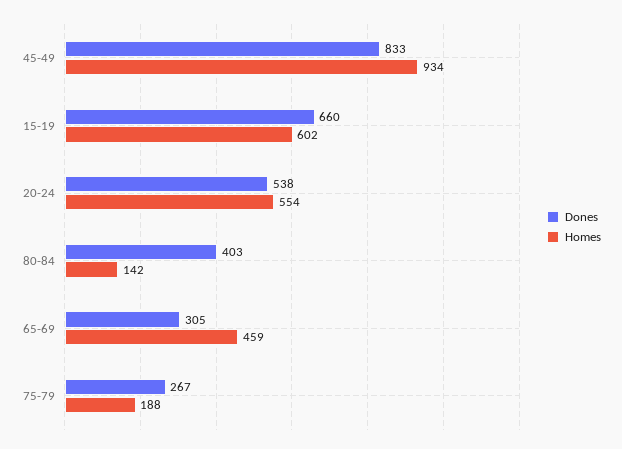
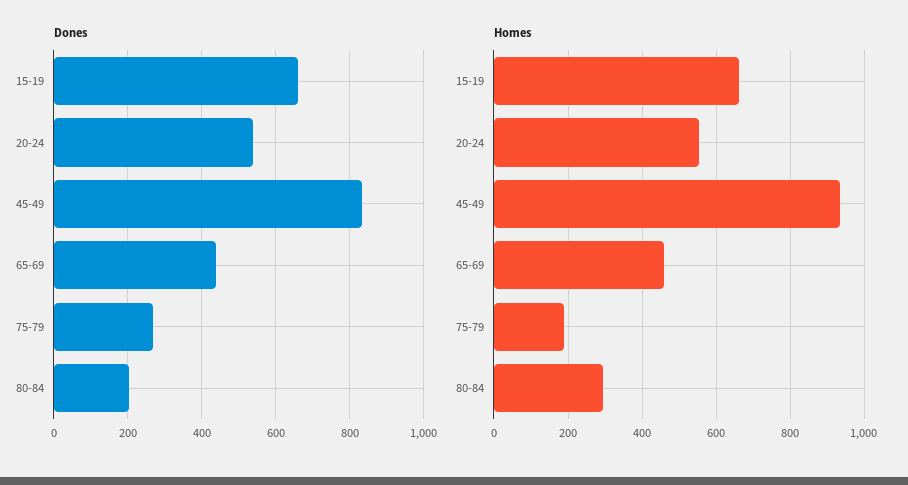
  {
    "Dones": {
      "45-49": 833,
      "15-19": 660,
      "20-24": 538,
-     "80-84": 403,
+     "80-84": 200,
-     "65-69": 305,
+     "65-69": 440,
      "75-79": 267
    },
    "Homes": {
      "45-49": 934,
-     "15-19": 602,
+     "15-19": 660,
      "20-24": 554,
-     "80-84": 142,
+     "80-84": 300,
      "65-69": 459,
      "75-79": 188
    }
  }

